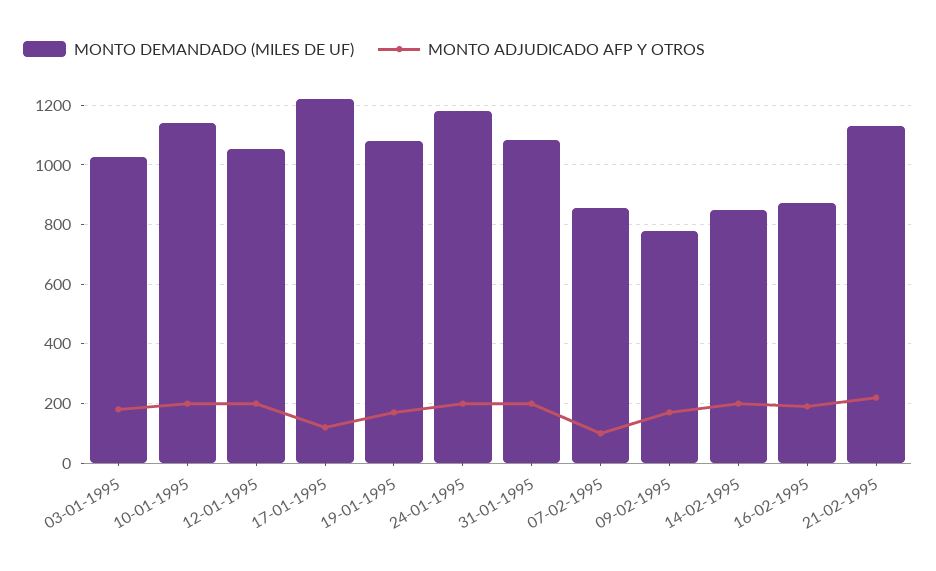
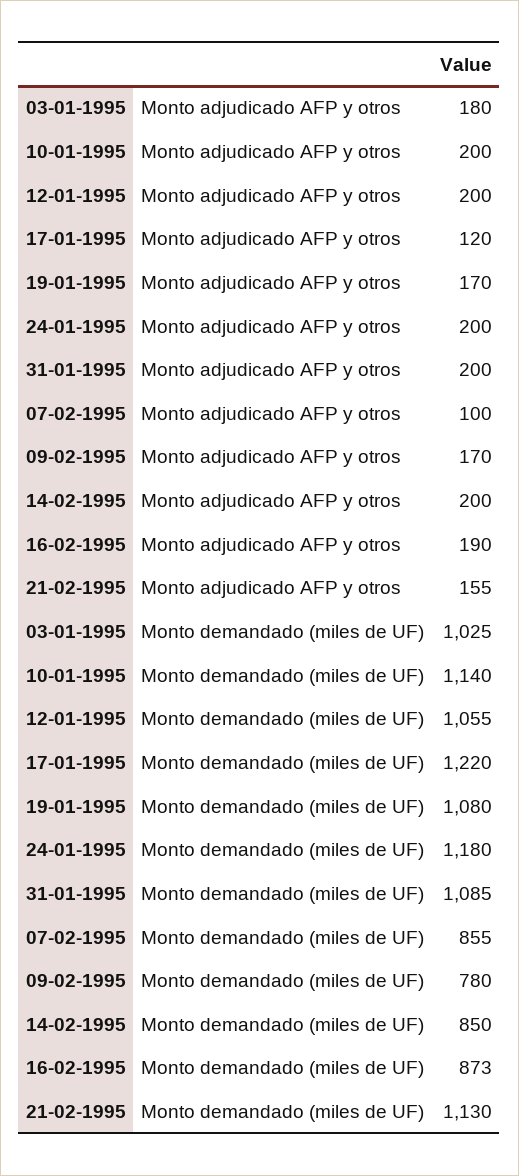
  {
    "MONTO DEMANDADO (MILES DE UF)": {
      "03-01-1995": 1025,
      "10-01-1995": 1140,
      "12-01-1995": 1055,
      "17-01-1995": 1220,
      "19-01-1995": 1080,
      "24-01-1995": 1180,
      "31-01-1995": 1085,
      "07-02-1995": 855,
      "09-02-1995": 780,
      "14-02-1995": 850,
      "16-02-1995": 873,
      "21-02-1995": 1130
    },
    "MONTO ADJUDICADO AFP Y OTROS": {
      "03-01-1995": 180,
      "10-01-1995": 200,
      "12-01-1995": 200,
      "17-01-1995": 120,
      "19-01-1995": 170,
      "24-01-1995": 200,
      "31-01-1995": 200,
      "07-02-1995": 100,
      "09-02-1995": 170,
      "14-02-1995": 200,
      "16-02-1995": 190,
-     "21-02-1995": 225
+     "21-02-1995": 155
    }
  }

